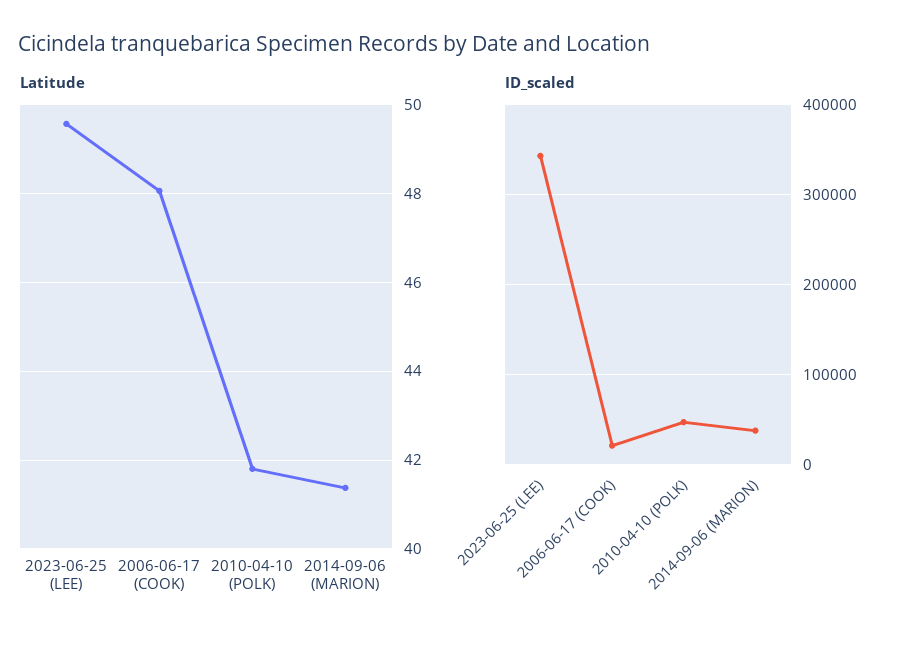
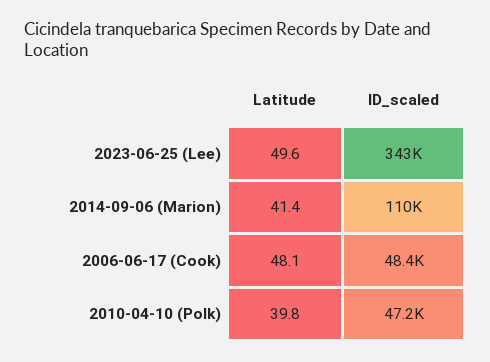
  {
    "Latitude": {
      "2023-06-25 (LEE)": 49.6,
      "2006-06-17 (COOK)": 48.1,
-     "2010-04-10 (POLK)": 41.8,
+     "2010-04-10 (POLK)": 39.8,
      "2014-09-06 (MARION)": 41.4
    },
    "ID_scaled": {
      "2023-06-25 (LEE)": 343000,
-     "2006-06-17 (COOK)": 20000,
+     "2006-06-17 (COOK)": 48400,
      "2010-04-10 (POLK)": 47200,
-     "2014-09-06 (MARION)": 40000
+     "2014-09-06 (MARION)": 110000
    }
  }

